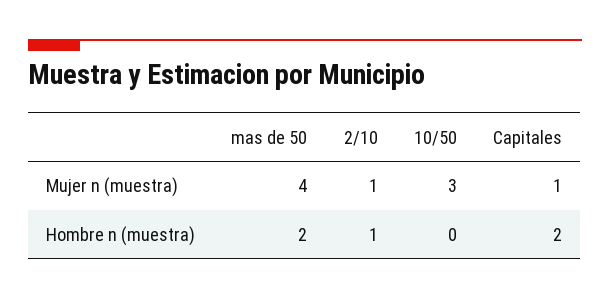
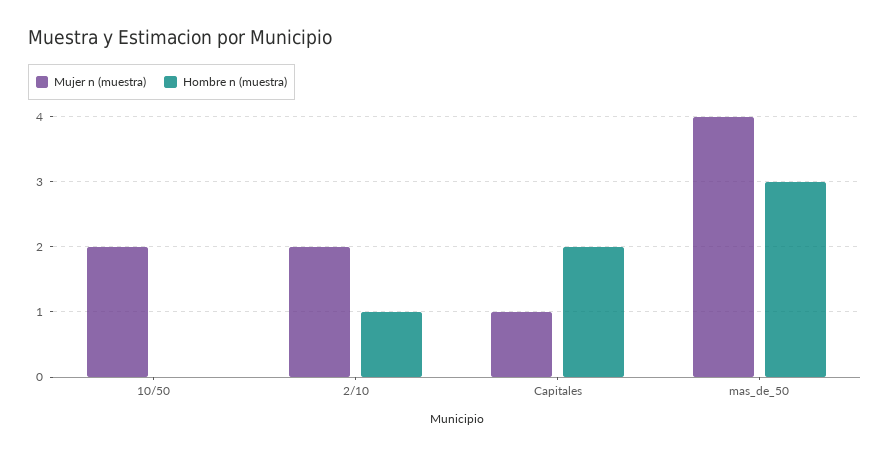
  {
    "Mujer n (muestra)": {
      "mas de 50": 4,
-     "2/10": 1,
+     "2/10": 2,
-     "10/50": 3,
+     "10/50": 2,
      "Capitales": 1
    },
    "Hombre n (muestra)": {
-     "mas de 50": 2,
+     "mas de 50": 3,
      "2/10": 1,
      "10/50": 0,
      "Capitales": 2
    }
  }

